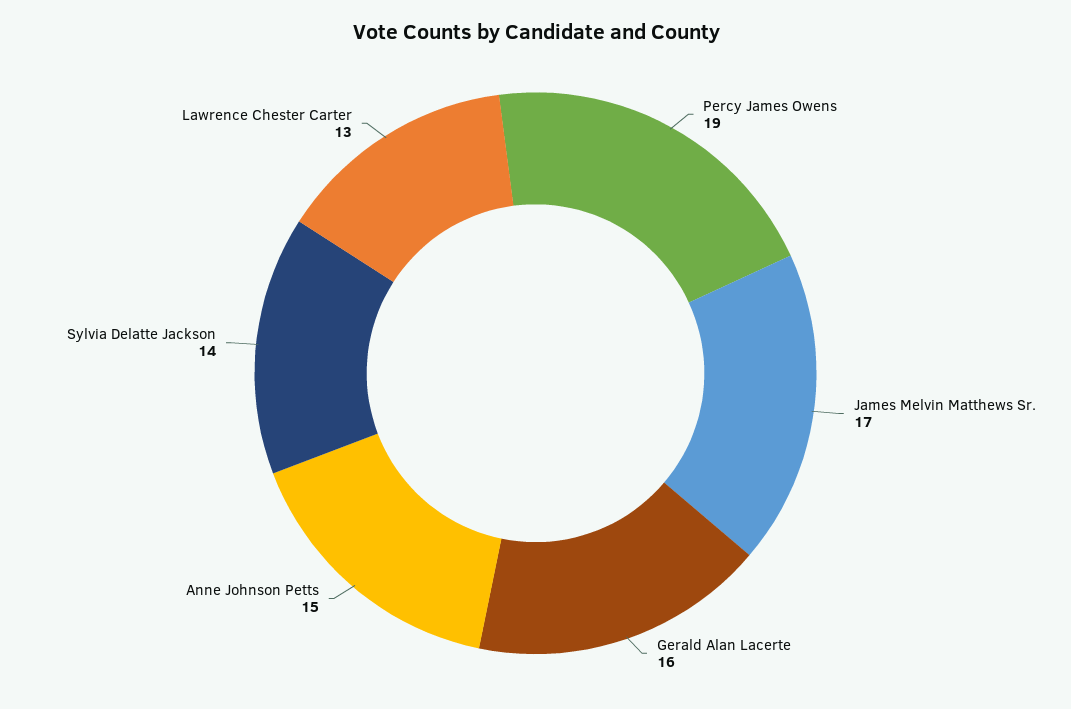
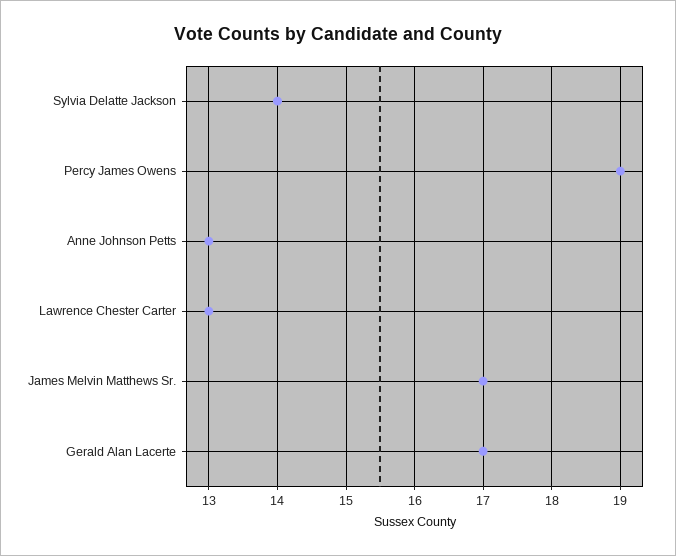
  {
    "Percy James Owens": 19,
    "James Melvin Matthews Sr.": 17,
-   "Gerald Alan Lacerte": 16,
+   "Gerald Alan Lacerte": 17,
-   "Anne Johnson Petts": 15,
+   "Anne Johnson Petts": 13,
    "Sylvia Delatte Jackson": 14,
    "Lawrence Chester Carter": 13
  }

